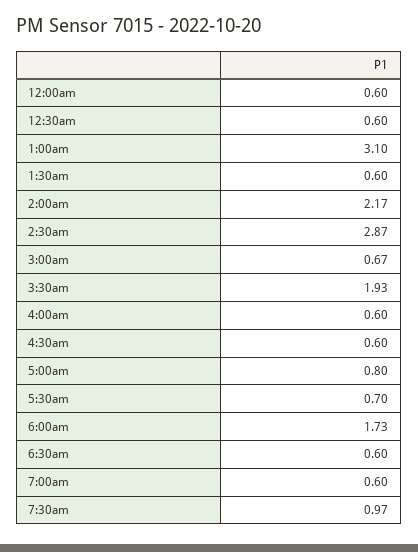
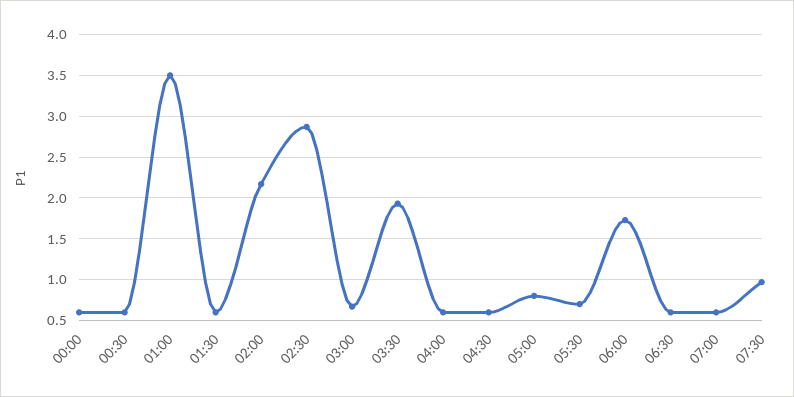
  {
    "12:00am": 0.6,
    "12:30am": 0.6,
-   "1:00am": 3.1,
+   "1:00am": 3.5,
    "1:30am": 0.6,
    "2:00am": 2.17,
    "2:30am": 2.87,
    "3:00am": 0.67,
    "3:30am": 1.93,
    "4:00am": 0.6,
    "4:30am": 0.6,
    "5:00am": 0.8,
    "5:30am": 0.7,
    "6:00am": 1.73,
    "6:30am": 0.6,
    "7:00am": 0.6,
    "7:30am": 0.97
  }

